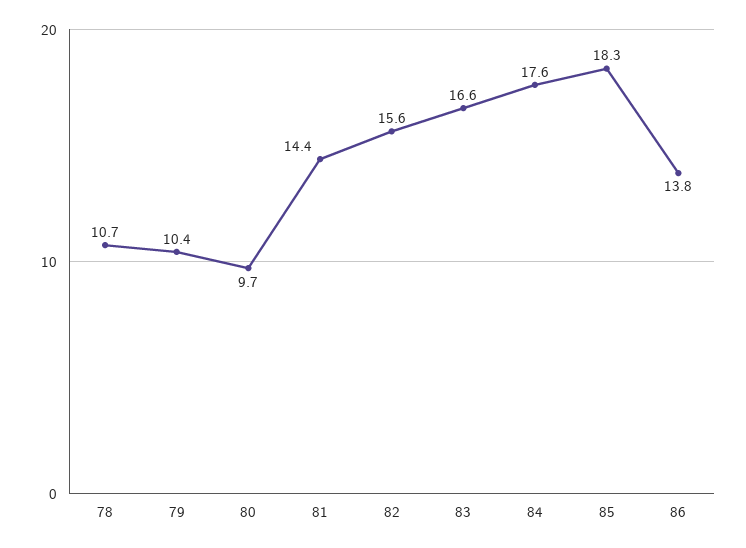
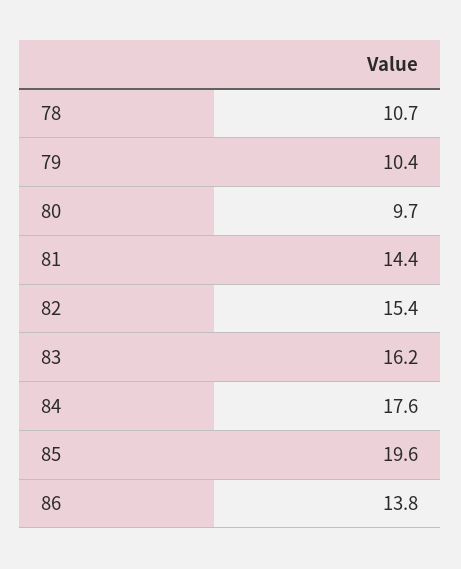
  {
    "78": 10.7,
    "79": 10.4,
    "80": 9.7,
    "81": 14.4,
-   "82": 15.6,
+   "82": 15.4,
-   "83": 16.6,
+   "83": 16.2,
    "84": 17.6,
-   "85": 18.3,
+   "85": 19.6,
    "86": 13.8
  }

